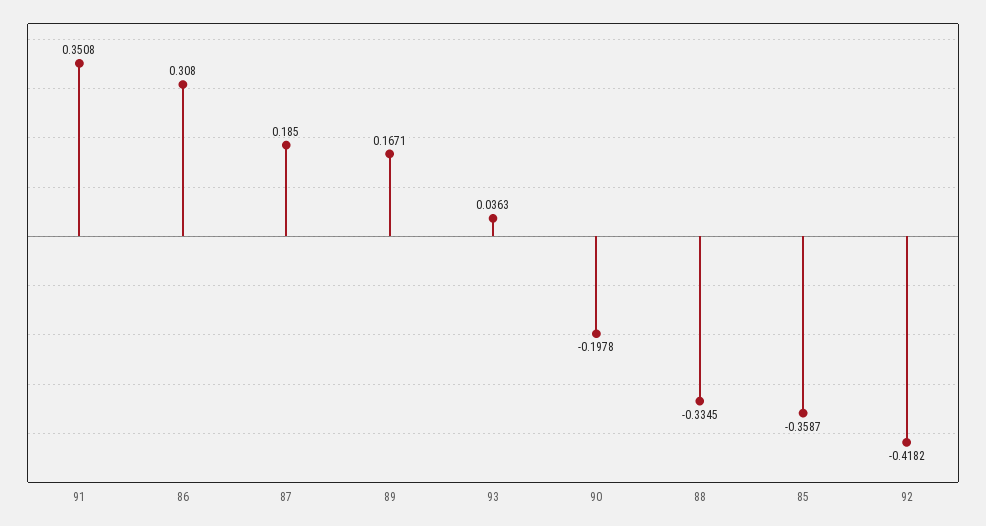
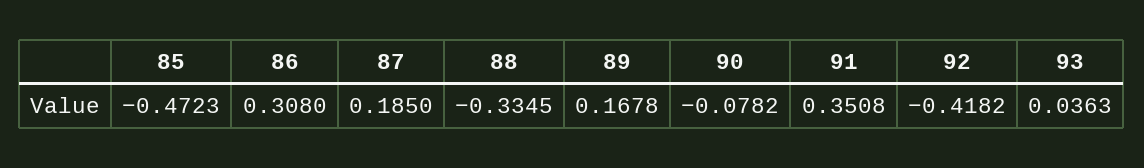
  {
    "91": 0.3508,
    "86": 0.308,
    "87": 0.185,
-   "89": 0.1671,
+   "89": 0.1678,
    "93": 0.0363,
-   "90": -0.1978,
+   "90": -0.0782,
    "88": -0.3345,
-   "85": -0.3587,
+   "85": -0.4723,
    "92": -0.4182
  }

